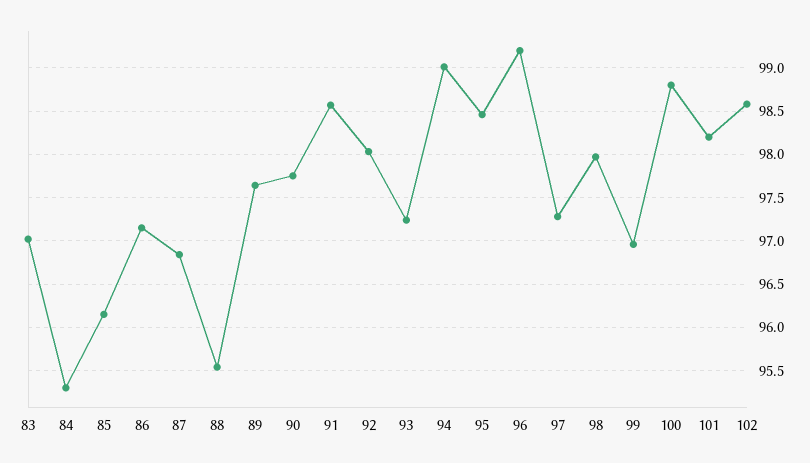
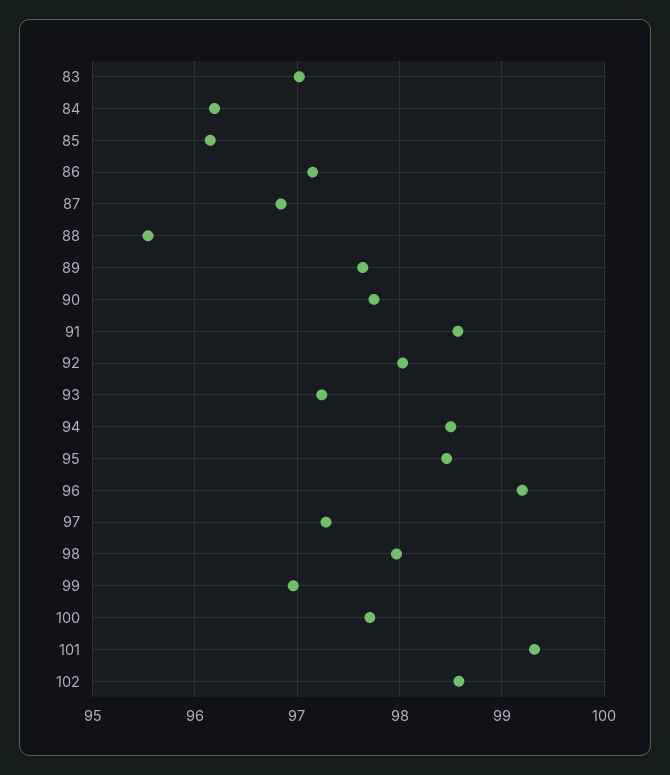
  {
    "83": 97,
-   "84": 95.3,
+   "84": 96.2,
    "85": 96.2,
    "86": 97.2,
    "87": 96.8,
    "88": 95.5,
    "89": 97.6,
    "90": 97.8,
    "91": 98.6,
    "92": 98,
    "93": 97.2,
-   "94": 99,
+   "94": 98.5,
    "95": 98.5,
    "96": 99.2,
    "97": 97.3,
    "98": 98,
    "99": 97,
-   "100": 98.8,
+   "100": 97.7,
-   "101": 98.2,
+   "101": 99.3,
    "102": 98.6
  }

